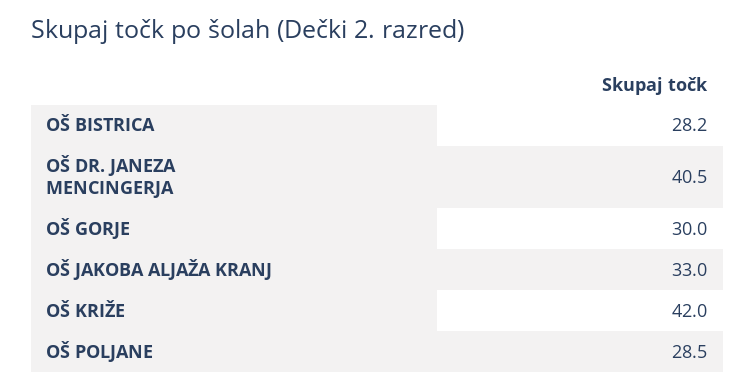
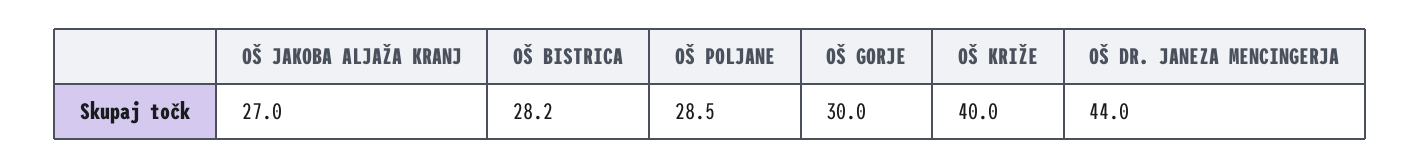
  {
    "OŠ BISTRICA": 28.2,
-   "OŠ DR. JANEZA MENCINGERJA": 40.5,
+   "OŠ DR. JANEZA MENCINGERJA": 44,
    "OŠ GORJE": 30,
-   "OŠ JAKOBA ALJAŽA KRANJ": 33,
+   "OŠ JAKOBA ALJAŽA KRANJ": 27,
-   "OŠ KRIŽE": 42,
+   "OŠ KRIŽE": 40,
    "OŠ POLJANE": 28.5
  }

